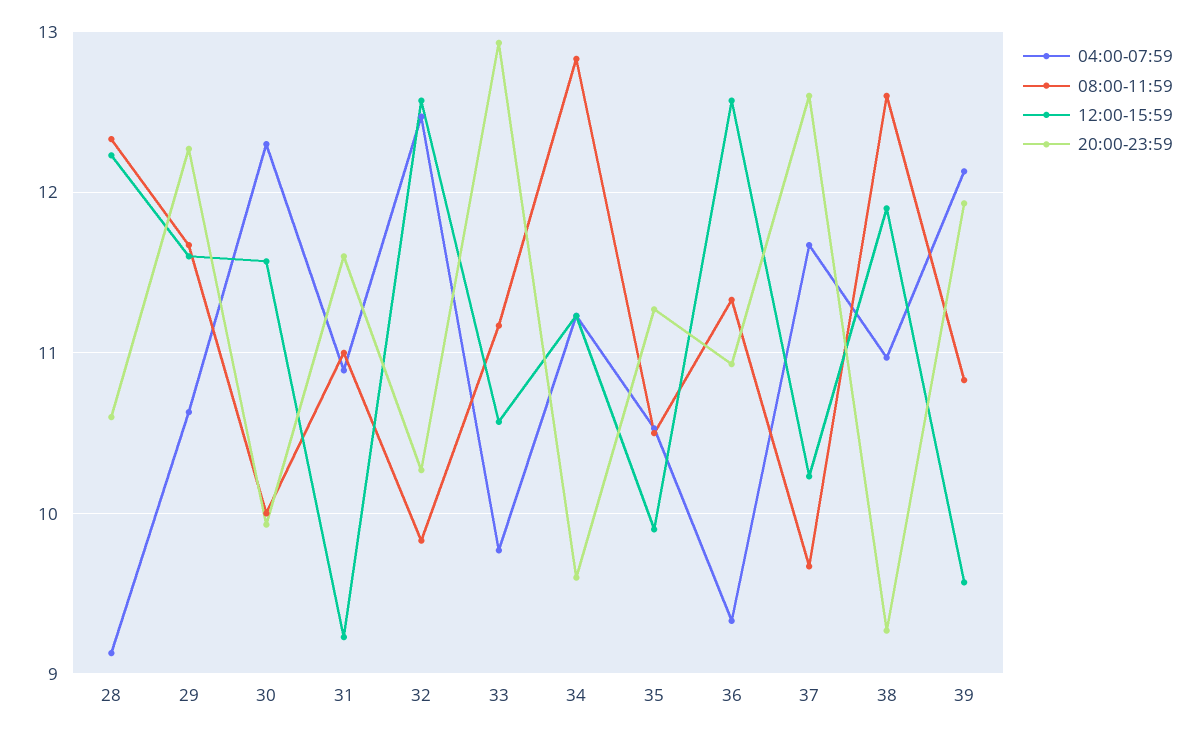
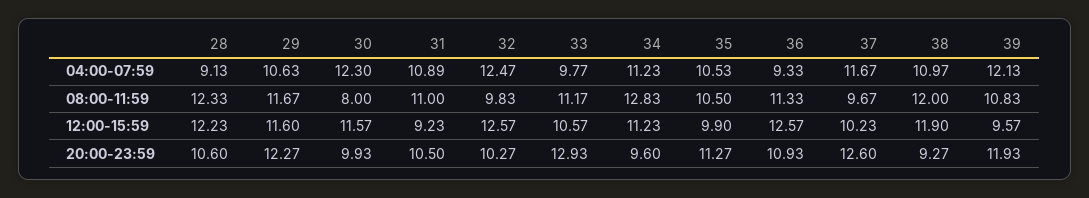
  {
    "04:00-07:59": {
      "28": 9.13,
      "29": 10.63,
      "30": 12.3,
      "31": 10.89,
      "32": 12.47,
      "33": 9.77,
      "34": 11.23,
      "35": 10.53,
      "36": 9.33,
      "37": 11.67,
      "38": 10.97,
      "39": 12.13
    },
    "08:00-11:59": {
      "28": 12.33,
      "29": 11.67,
-     "30": 10,
+     "30": 8,
      "31": 11,
      "32": 9.83,
      "33": 11.17,
      "34": 12.83,
      "35": 10.5,
      "36": 11.33,
      "37": 9.67,
-     "38": 12.6,
+     "38": 12,
      "39": 10.83
    },
    "12:00-15:59": {
      "28": 12.23,
      "29": 11.6,
      "30": 11.57,
      "31": 9.23,
      "32": 12.57,
      "33": 10.57,
      "34": 11.23,
      "35": 9.9,
      "36": 12.57,
      "37": 10.23,
      "38": 11.9,
      "39": 9.57
    },
    "20:00-23:59": {
      "28": 10.6,
      "29": 12.27,
      "30": 9.93,
-     "31": 11.6,
+     "31": 10.5,
      "32": 10.27,
      "33": 12.93,
      "34": 9.6,
      "35": 11.27,
      "36": 10.93,
      "37": 12.6,
      "38": 9.27,
      "39": 11.93
    }
  }

